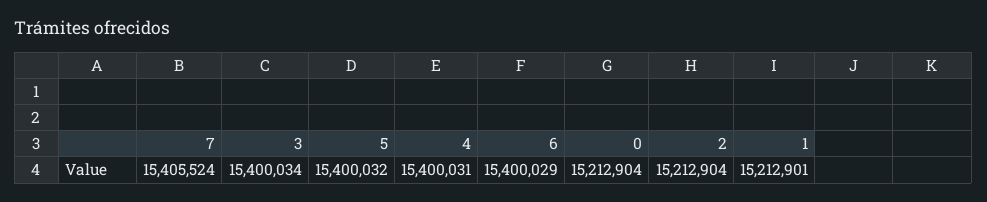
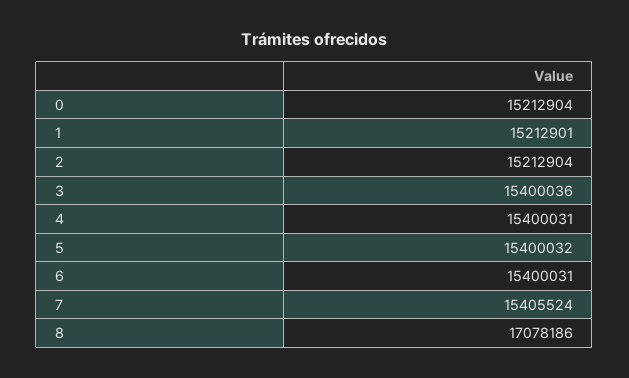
  {
    "7": 15405524,
-   "3": 15400034,
+   "3": 15400036,
    "5": 15400032,
    "4": 15400031,
-   "6": 15400029,
+   "6": 15400031,
    "0": 15212904,
    "2": 15212904,
-   "1": 15212901
+   "1": 15212901,
+   "8": 17078186
  }

